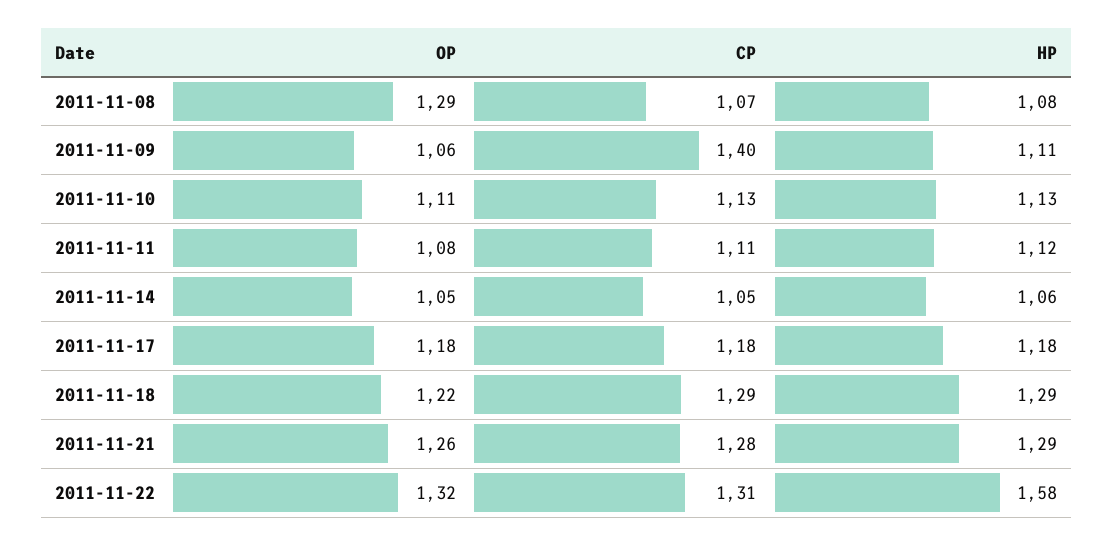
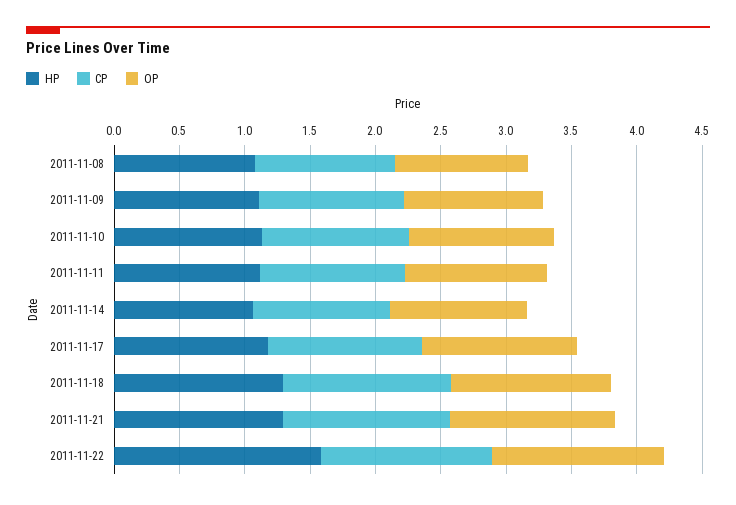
  {
    "OP": {
-     "2011-11-08": 1.29,
+     "2011-11-08": 1,
      "2011-11-09": 1.06,
      "2011-11-10": 1.11,
      "2011-11-11": 1.08,
      "2011-11-14": 1.05,
      "2011-11-17": 1.18,
      "2011-11-18": 1.22,
      "2011-11-21": 1.26,
      "2011-11-22": 1.32
    },
    "CP": {
      "2011-11-08": 1.07,
-     "2011-11-09": 1.4,
+     "2011-11-09": 1.1,
      "2011-11-10": 1.13,
      "2011-11-11": 1.11,
      "2011-11-14": 1.05,
      "2011-11-17": 1.18,
      "2011-11-18": 1.29,
      "2011-11-21": 1.28,
      "2011-11-22": 1.31
    },
    "HP": {
      "2011-11-08": 1.08,
      "2011-11-09": 1.11,
      "2011-11-10": 1.13,
      "2011-11-11": 1.12,
      "2011-11-14": 1.06,
      "2011-11-17": 1.18,
      "2011-11-18": 1.29,
      "2011-11-21": 1.29,
      "2011-11-22": 1.58
    }
  }

